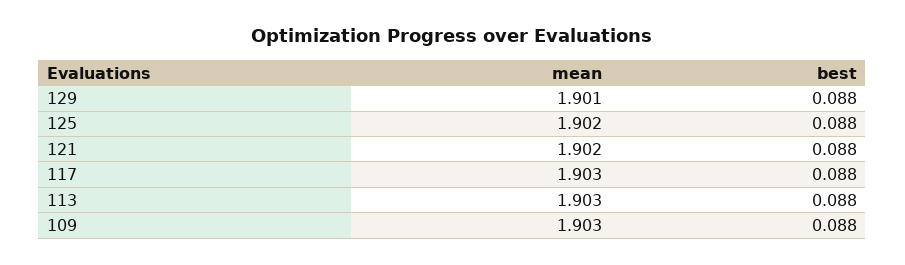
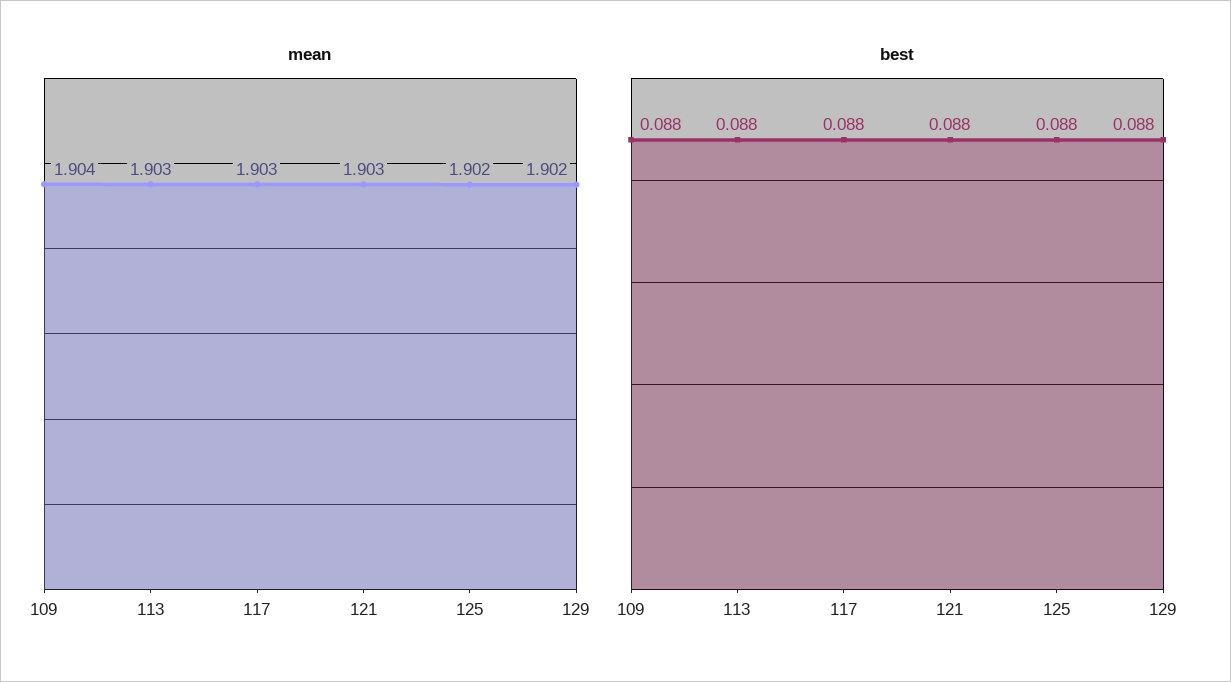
  {
    "mean": {
-     "129": 1.901,
+     "129": 1.902,
      "125": 1.902,
-     "121": 1.902,
+     "121": 1.903,
      "117": 1.903,
      "113": 1.903,
-     "109": 1.903
+     "109": 1.904
    },
    "best": {
      "129": 0.088,
      "125": 0.088,
      "121": 0.088,
      "117": 0.088,
      "113": 0.088,
      "109": 0.088
    }
  }

